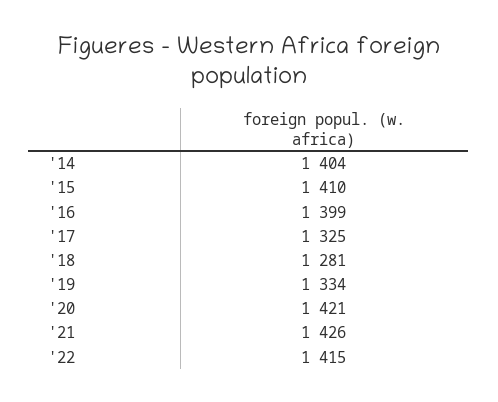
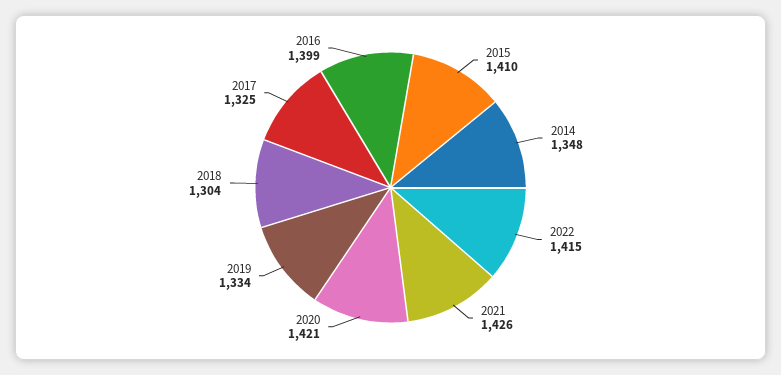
  {
-   "'14": 1404,
+   "'14": 1348,
    "'15": 1410,
    "'16": 1399,
    "'17": 1325,
-   "'18": 1281,
+   "'18": 1304,
    "'19": 1334,
    "'20": 1421,
    "'21": 1426,
    "'22": 1415
  }

